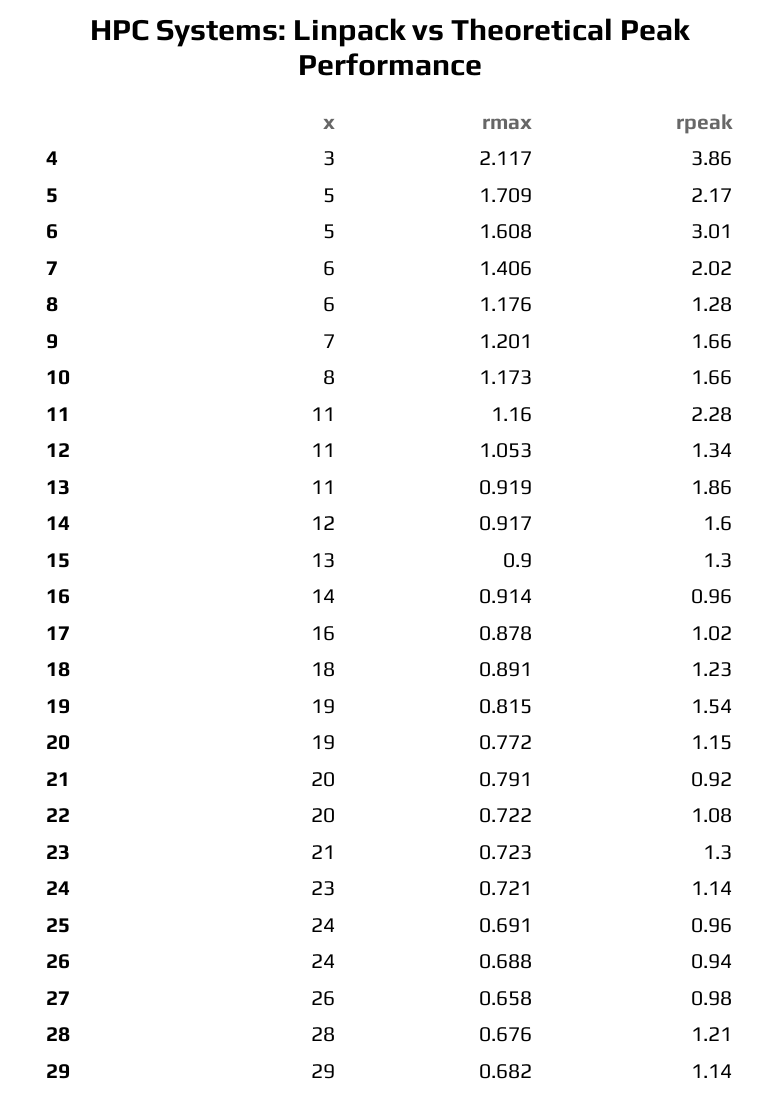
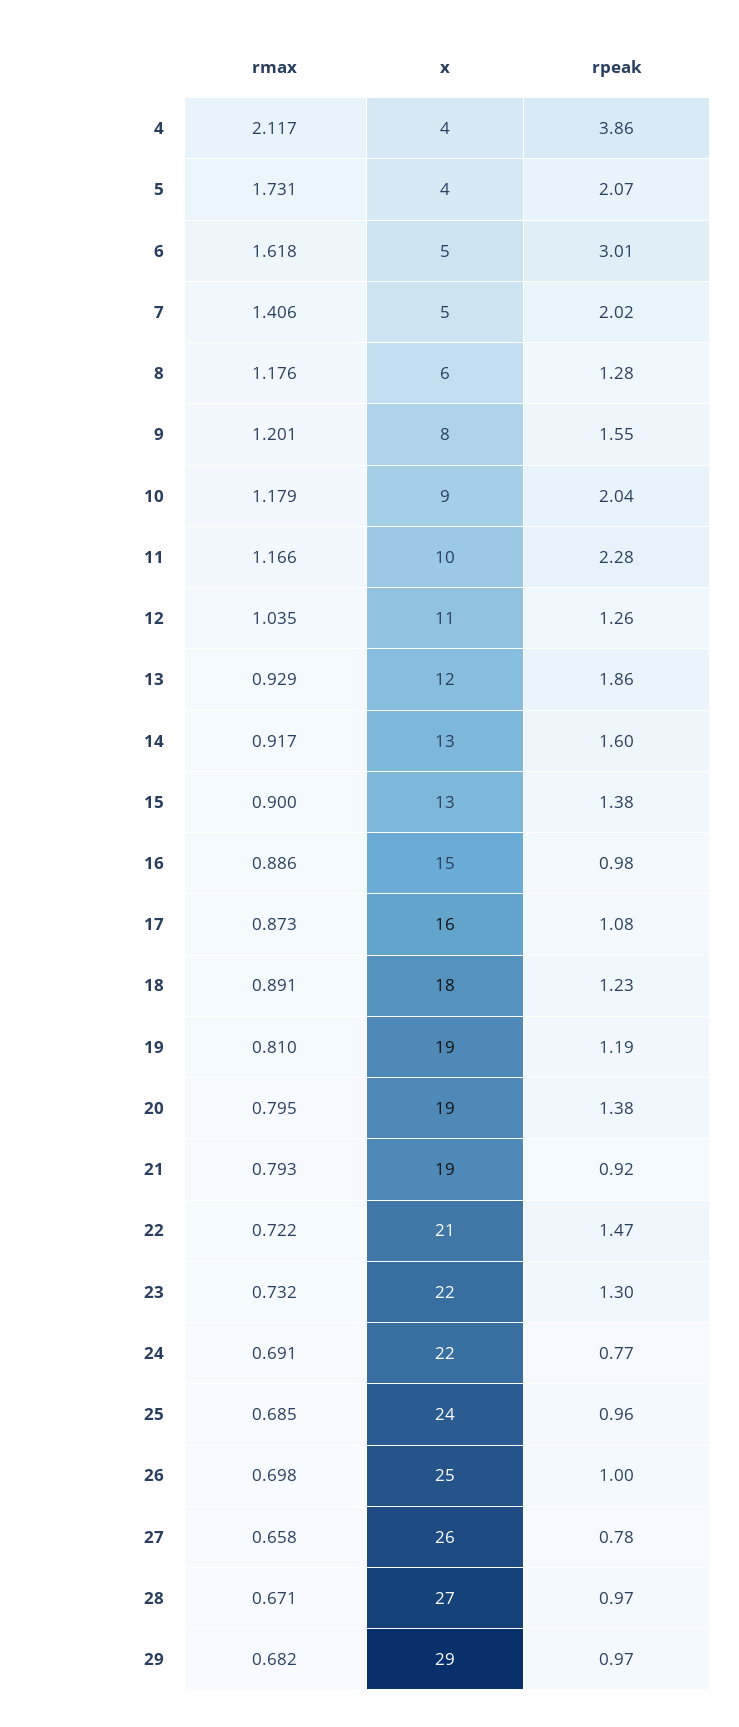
  {
    "x": {
-     "4": 3,
+     "4": 4,
-     "5": 5,
+     "5": 4,
      "6": 5,
-     "7": 6,
+     "7": 5,
      "8": 6,
-     "9": 7,
+     "9": 8,
-     "10": 8,
+     "10": 9,
-     "11": 11,
+     "11": 10,
      "12": 11,
-     "13": 11,
+     "13": 12,
-     "14": 12,
+     "14": 13,
      "15": 13,
-     "16": 14,
+     "16": 15,
      "17": 16,
      "18": 18,
      "19": 19,
      "20": 19,
-     "21": 20,
+     "21": 19,
-     "22": 20,
+     "22": 21,
-     "23": 21,
+     "23": 22,
-     "24": 23,
+     "24": 22,
      "25": 24,
-     "26": 24,
+     "26": 25,
      "27": 26,
-     "28": 28,
+     "28": 27,
      "29": 29
    },
    "rmax": {
      "4": 2.117,
-     "5": 1.709,
+     "5": 1.731,
-     "6": 1.608,
+     "6": 1.618,
      "7": 1.406,
      "8": 1.176,
      "9": 1.201,
-     "10": 1.173,
+     "10": 1.179,
-     "11": 1.16,
+     "11": 1.166,
-     "12": 1.053,
+     "12": 1.035,
-     "13": 0.919,
+     "13": 0.929,
      "14": 0.917,
      "15": 0.9,
-     "16": 0.914,
+     "16": 0.886,
-     "17": 0.878,
+     "17": 0.873,
      "18": 0.891,
-     "19": 0.815,
+     "19": 0.81,
-     "20": 0.772,
+     "20": 0.795,
-     "21": 0.791,
+     "21": 0.793,
      "22": 0.722,
-     "23": 0.723,
+     "23": 0.732,
-     "24": 0.721,
+     "24": 0.691,
-     "25": 0.691,
+     "25": 0.685,
-     "26": 0.688,
+     "26": 0.698,
      "27": 0.658,
-     "28": 0.676,
+     "28": 0.671,
      "29": 0.682
    },
    "rpeak": {
      "4": 3.86,
-     "5": 2.17,
+     "5": 2.07,
      "6": 3.01,
      "7": 2.02,
      "8": 1.28,
-     "9": 1.66,
+     "9": 1.55,
-     "10": 1.66,
+     "10": 2.04,
      "11": 2.28,
-     "12": 1.34,
+     "12": 1.26,
      "13": 1.86,
      "14": 1.6,
-     "15": 1.3,
+     "15": 1.38,
-     "16": 0.96,
+     "16": 0.98,
-     "17": 1.02,
+     "17": 1.08,
      "18": 1.23,
-     "19": 1.54,
+     "19": 1.19,
-     "20": 1.15,
+     "20": 1.38,
      "21": 0.92,
-     "22": 1.08,
+     "22": 1.47,
      "23": 1.3,
-     "24": 1.14,
+     "24": 0.77,
      "25": 0.96,
-     "26": 0.94,
+     "26": 1,
-     "27": 0.98,
+     "27": 0.78,
-     "28": 1.21,
+     "28": 0.97,
-     "29": 1.14
+     "29": 0.97
    }
  }

